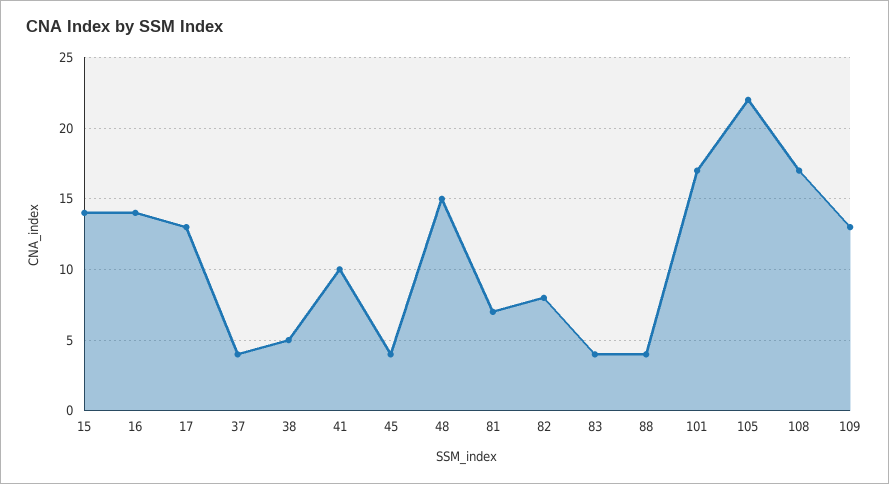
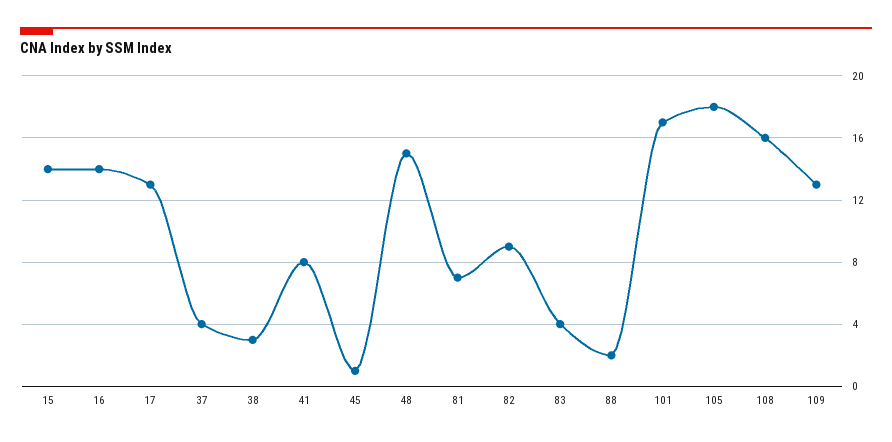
  {
    "15": 14,
    "16": 14,
    "17": 13,
    "37": 4,
-   "38": 5,
+   "38": 3,
-   "41": 10,
+   "41": 8,
-   "45": 4,
+   "45": 1,
    "48": 15,
    "81": 7,
-   "82": 8,
+   "82": 9,
    "83": 4,
-   "88": 4,
+   "88": 2,
    "101": 17,
-   "105": 22,
+   "105": 18,
-   "108": 17,
+   "108": 16,
    "109": 13
  }

